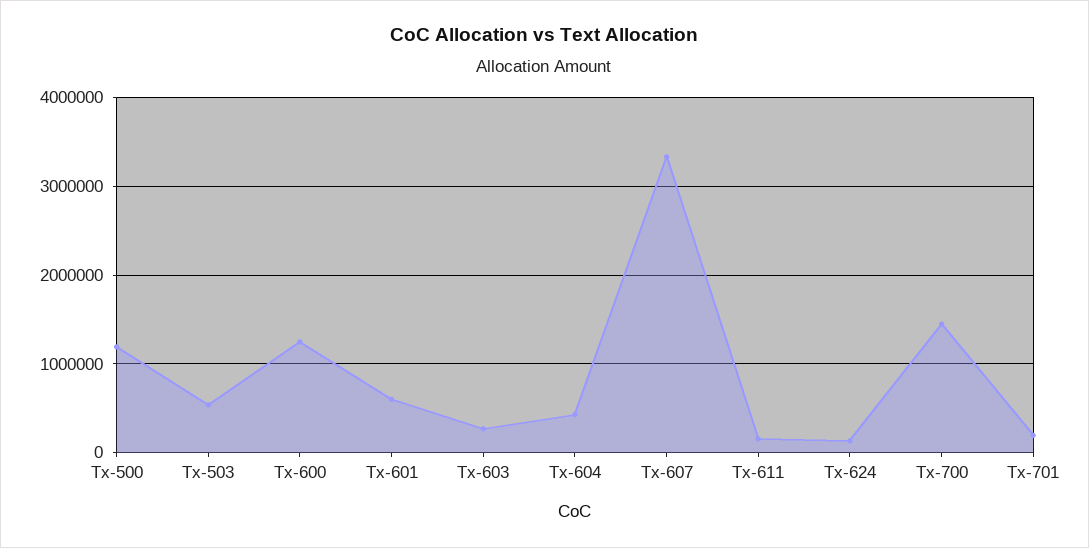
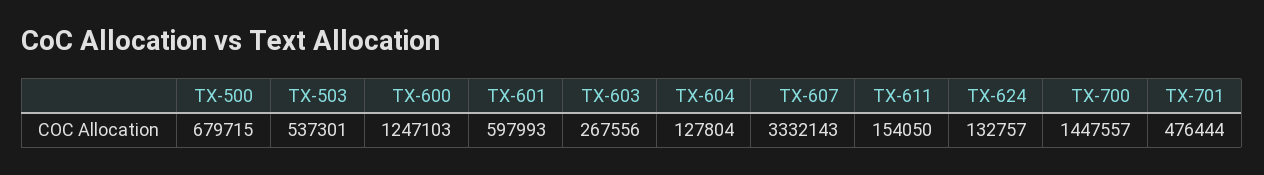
  {
-   "Tx-500": 1200000,
+   "Tx-500": 679715,
    "Tx-503": 537301,
    "Tx-600": 1247103,
    "Tx-601": 597993,
    "Tx-603": 267556,
-   "Tx-604": 400000,
+   "Tx-604": 127804,
    "Tx-607": 3332143,
    "Tx-611": 154050,
    "Tx-624": 132757,
    "Tx-700": 1447557,
-   "Tx-701": 200000
+   "Tx-701": 476444
  }

